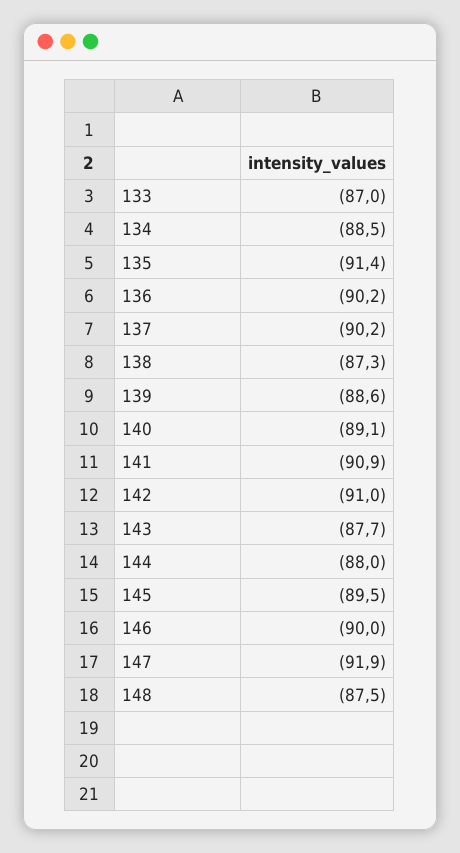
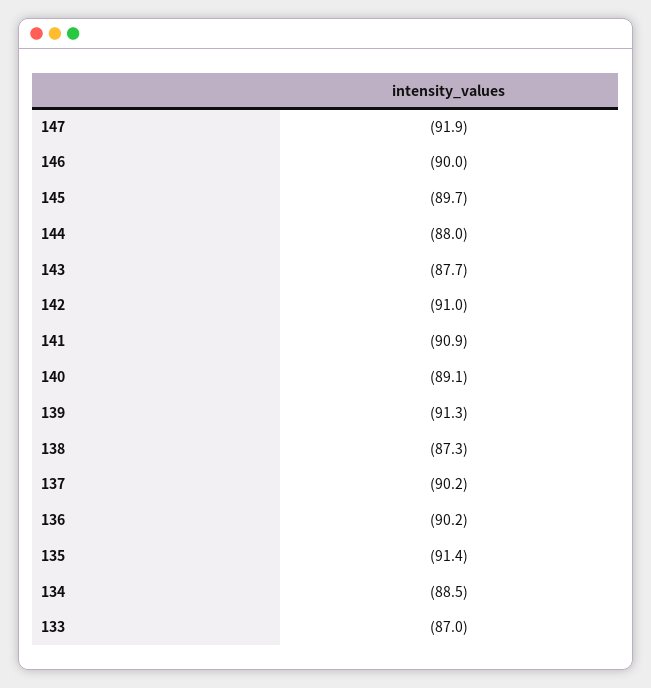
  {
    "133": -87,
    "134": -88.5,
    "135": -91.4,
    "136": -90.2,
    "137": -90.2,
    "138": -87.3,
-   "139": -88.6,
+   "139": -91.3,
    "140": -89.1,
    "141": -90.9,
    "142": -91,
    "143": -87.7,
    "144": -88,
-   "145": -89.5,
+   "145": -89.7,
    "146": -90,
-   "147": -91.9,
+   "147": -91.9
-   "148": -87.5
  }

